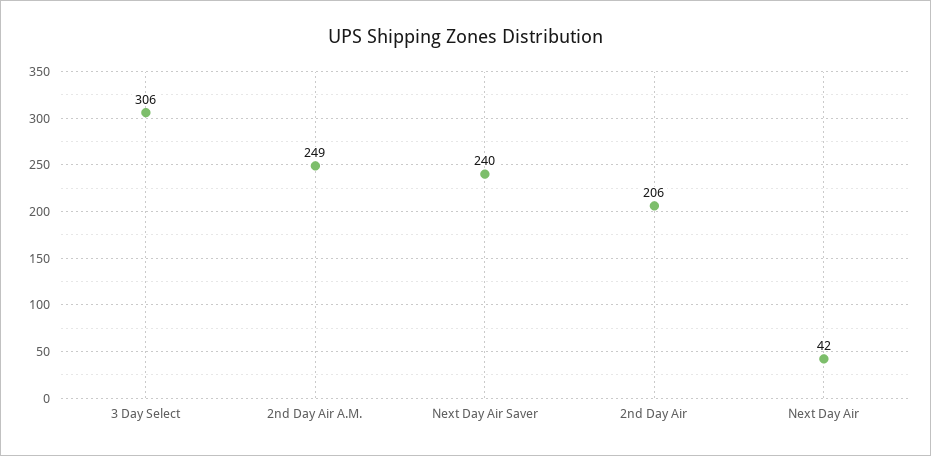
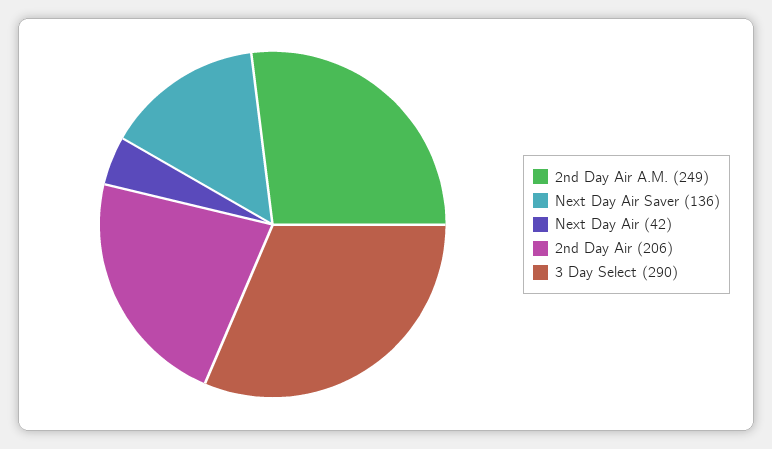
  {
-   "3 Day Select": 306,
+   "3 Day Select": 290,
    "2nd Day Air A.M.": 249,
-   "Next Day Air Saver": 240,
+   "Next Day Air Saver": 136,
    "2nd Day Air": 206,
    "Next Day Air": 42
  }

